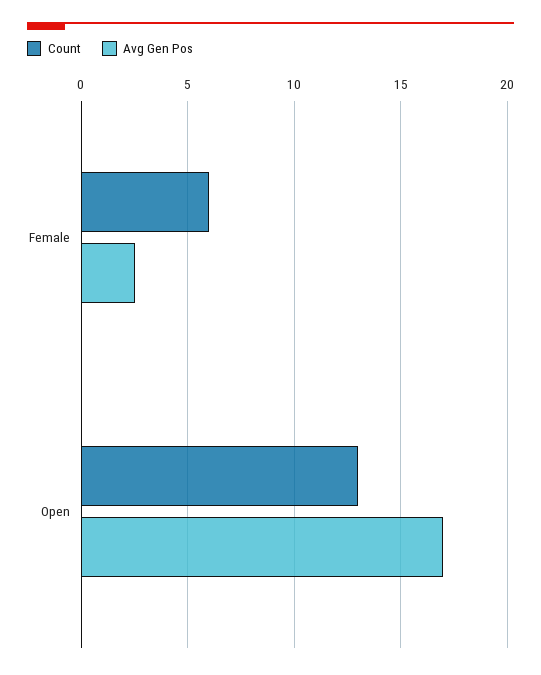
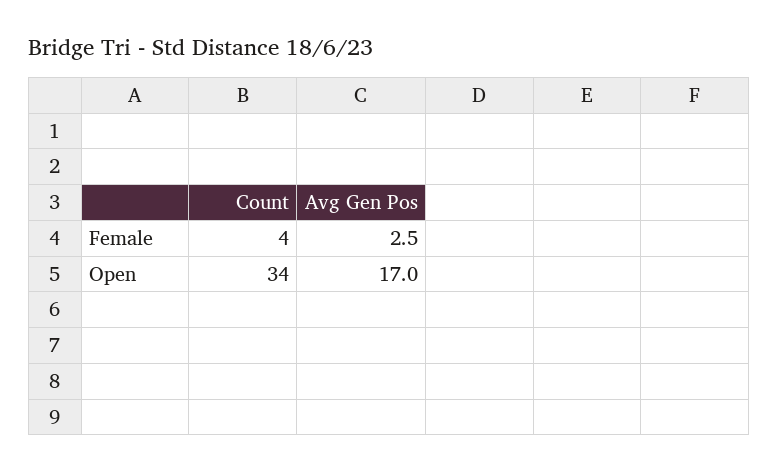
  {
    "Count": {
-     "Female": 6,
+     "Female": 4,
-     "Open": 13
+     "Open": 34
    },
    "Avg Gen Pos": {
      "Female": 2.5,
      "Open": 17
    }
  }

